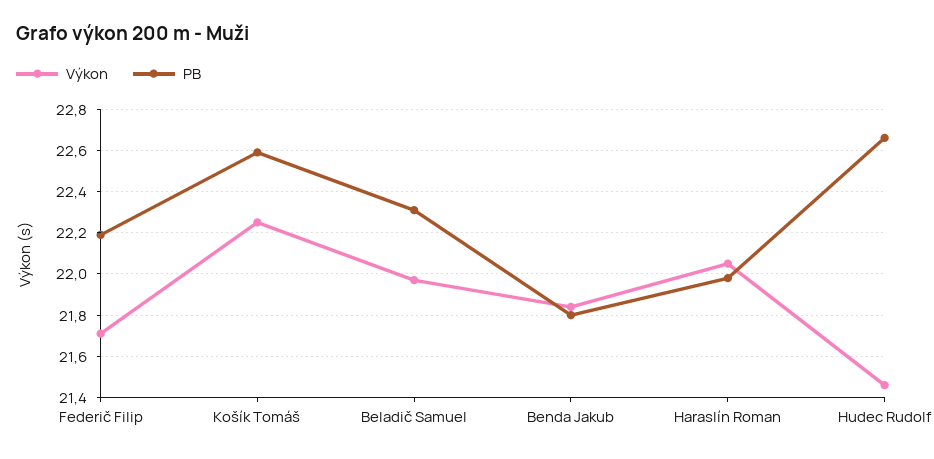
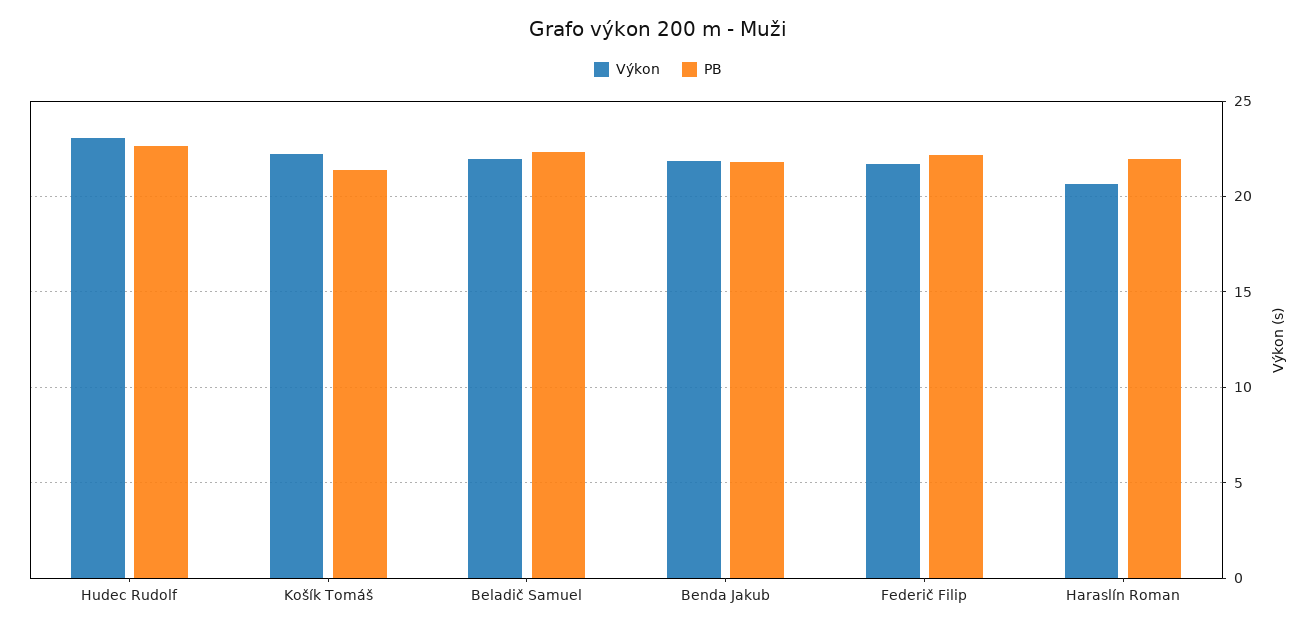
  {
    "Výkon": {
      "Federič Filip": 21.7,
      "Košík Tomáš": 22.25,
      "Beladič Samuel": 21.95,
      "Benda Jakub": 21.85,
-     "Haraslín Roman": 22.05,
+     "Haraslín Roman": 20.5,
-     "Hudec Rudolf": 21.45
+     "Hudec Rudolf": 23
    },
    "PB": {
      "Federič Filip": 22.2,
-     "Košík Tomáš": 22.6,
+     "Košík Tomáš": 21.5,
      "Beladič Samuel": 22.3,
      "Benda Jakub": 21.8,
      "Haraslín Roman": 22,
      "Hudec Rudolf": 22.65
    }
  }

